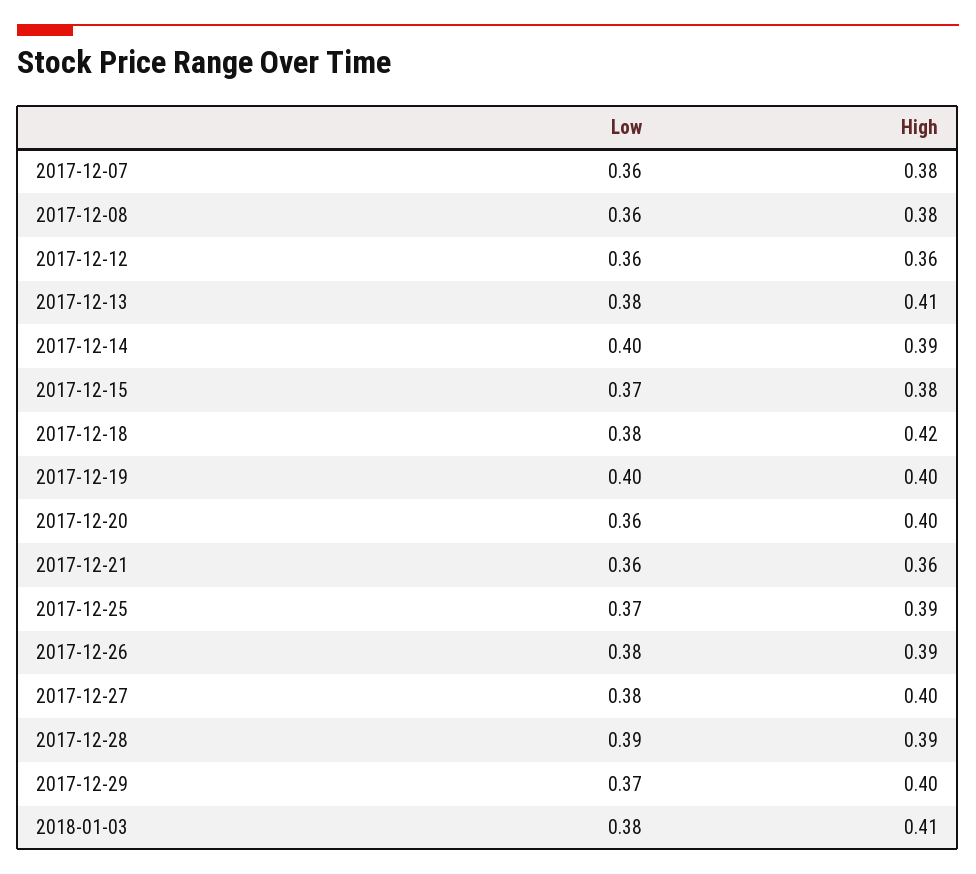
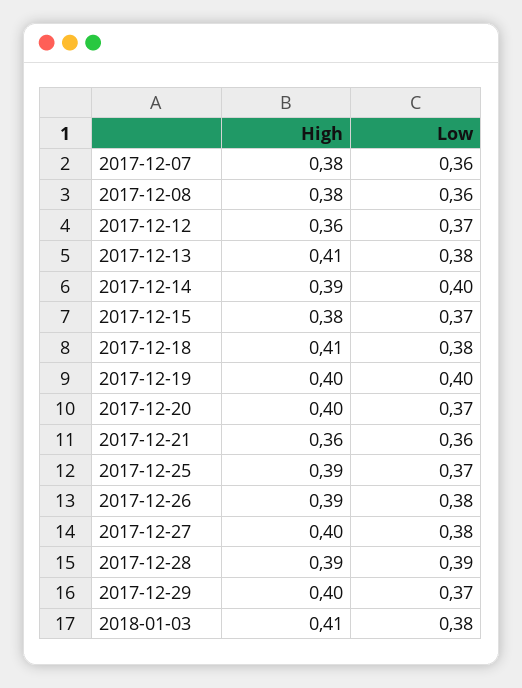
  {
    "Low": {
      "2017-12-07": 0.36,
      "2017-12-08": 0.36,
-     "2017-12-12": 0.36,
+     "2017-12-12": 0.37,
      "2017-12-13": 0.38,
      "2017-12-14": 0.4,
      "2017-12-15": 0.37,
      "2017-12-18": 0.38,
      "2017-12-19": 0.4,
-     "2017-12-20": 0.36,
+     "2017-12-20": 0.37,
      "2017-12-21": 0.36,
      "2017-12-25": 0.37,
      "2017-12-26": 0.38,
      "2017-12-27": 0.38,
      "2017-12-28": 0.39,
      "2017-12-29": 0.37,
      "2018-01-03": 0.38
    },
    "High": {
      "2017-12-07": 0.38,
      "2017-12-08": 0.38,
      "2017-12-12": 0.36,
      "2017-12-13": 0.41,
      "2017-12-14": 0.39,
      "2017-12-15": 0.38,
-     "2017-12-18": 0.42,
+     "2017-12-18": 0.41,
      "2017-12-19": 0.4,
      "2017-12-20": 0.4,
      "2017-12-21": 0.36,
      "2017-12-25": 0.39,
      "2017-12-26": 0.39,
      "2017-12-27": 0.4,
      "2017-12-28": 0.39,
      "2017-12-29": 0.4,
      "2018-01-03": 0.41
    }
  }

